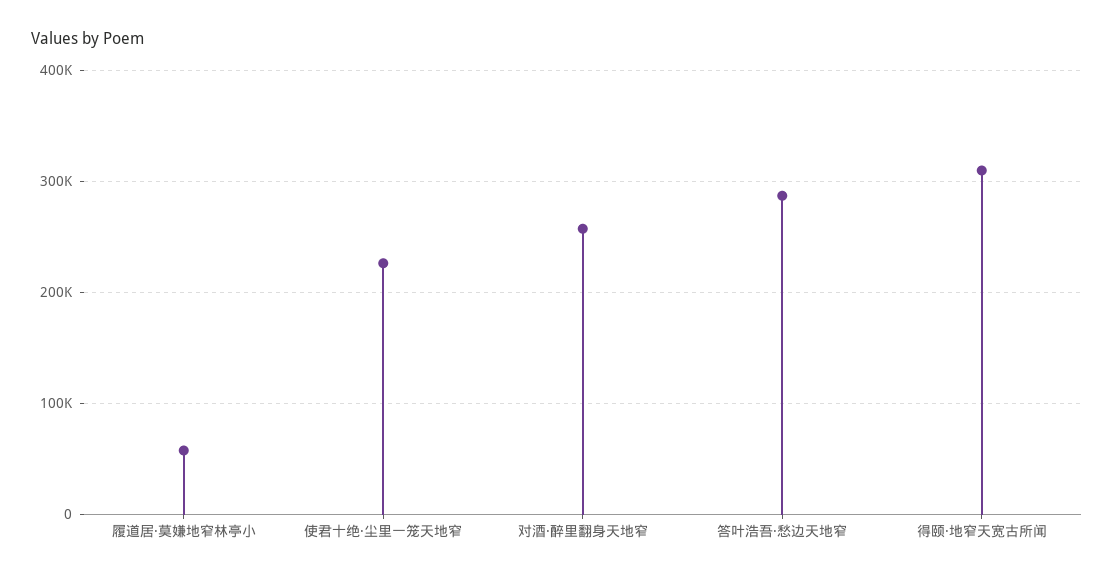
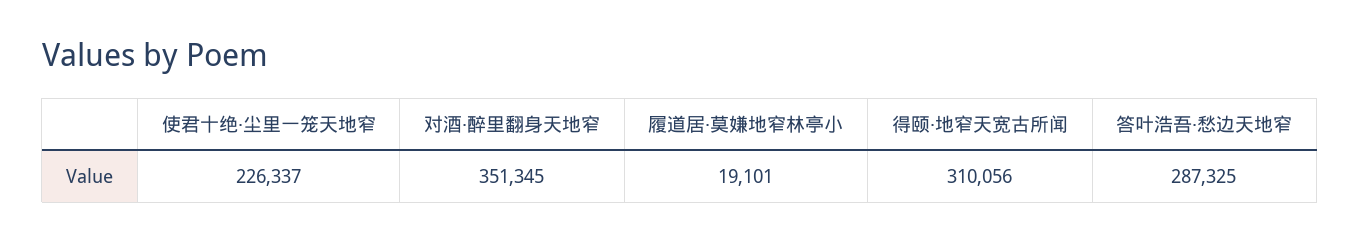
  {
-   "履道居·莫嫌地窄林亭小": 60000,
+   "履道居·莫嫌地窄林亭小": 19101,
    "使君十绝·尘里一笼天地窄": 226337,
-   "对酒·醉里翻身天地窄": 260000,
+   "对酒·醉里翻身天地窄": 351345,
    "答叶浩吾·愁边天地窄": 287325,
    "得颐·地窄天宽古所闻": 310056
  }

